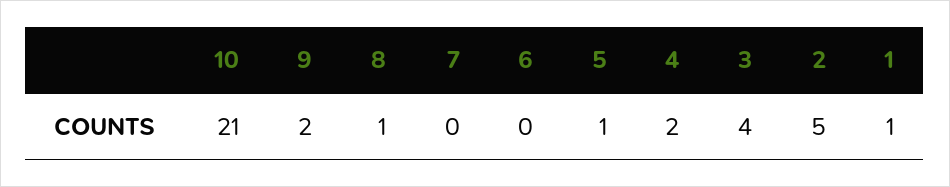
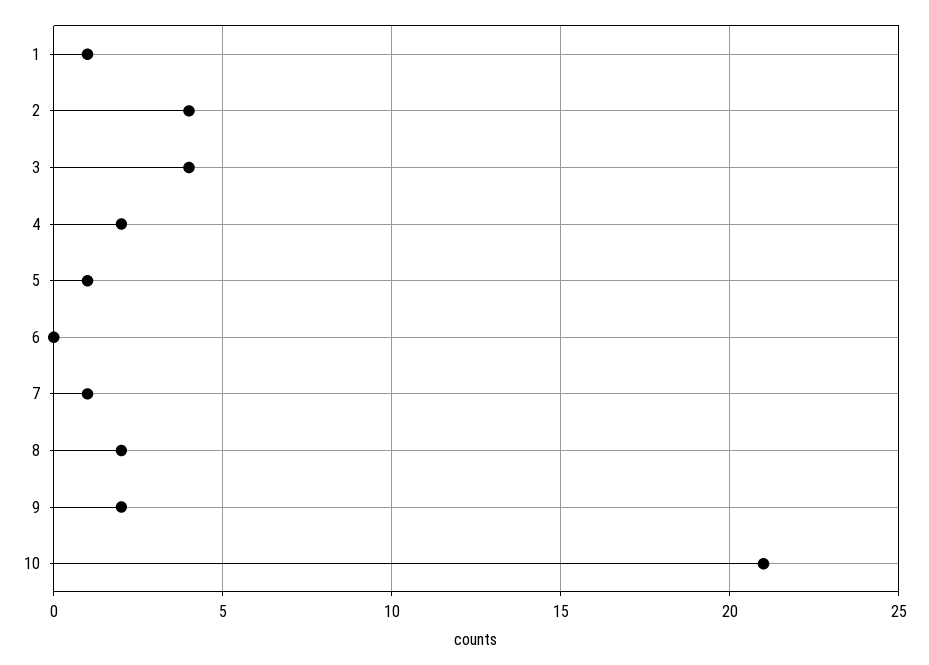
  {
    "10": 21,
    "9": 2,
-   "8": 1,
+   "8": 2,
-   "7": 0,
+   "7": 1,
    "6": 0,
    "5": 1,
    "4": 2,
    "3": 4,
-   "2": 5,
+   "2": 4,
    "1": 1
  }

